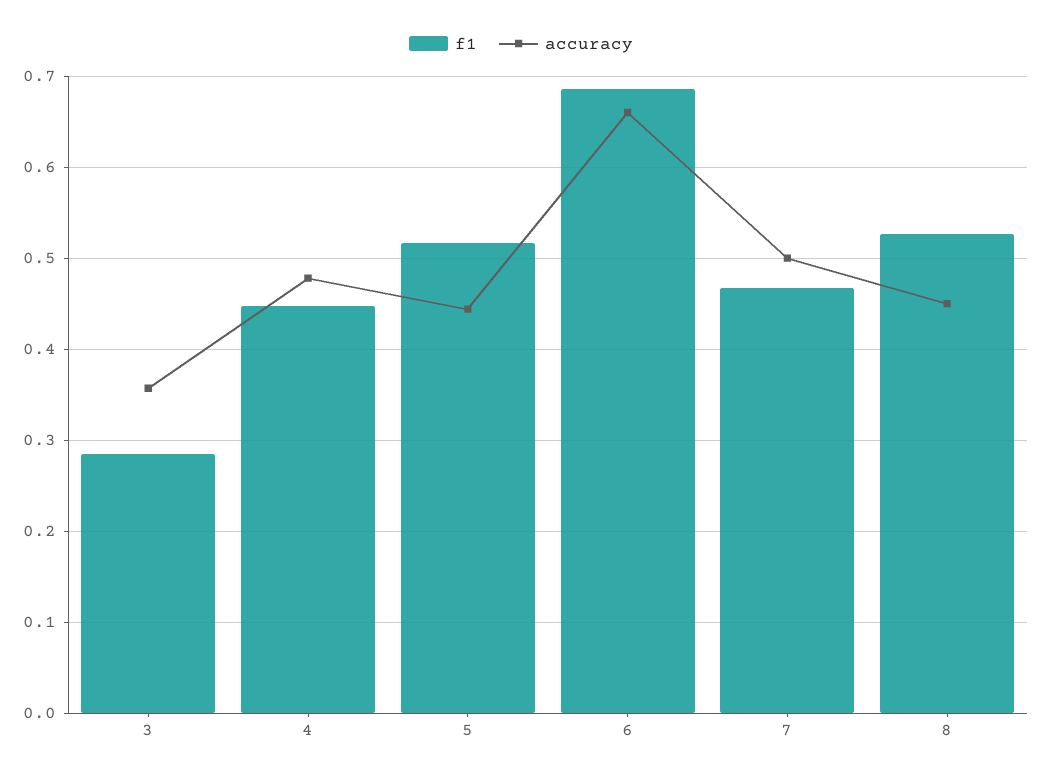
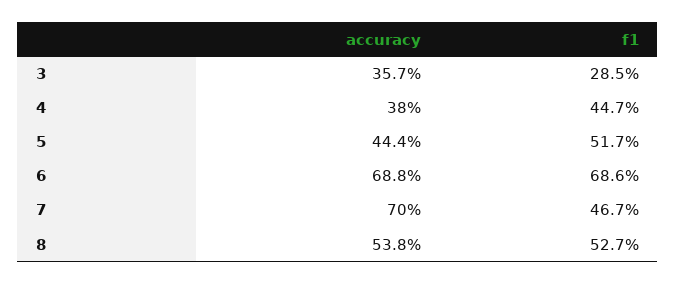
  {
    "f1": {
      "3": 0.285,
      "4": 0.447,
      "5": 0.517,
      "6": 0.686,
      "7": 0.467,
      "8": 0.527
    },
    "accuracy": {
      "3": 0.357,
-     "4": 0.48,
+     "4": 0.38,
      "5": 0.444,
-     "6": 0.66,
+     "6": 0.688,
-     "7": 0.5,
+     "7": 0.7,
-     "8": 0.45
+     "8": 0.538
    }
  }

